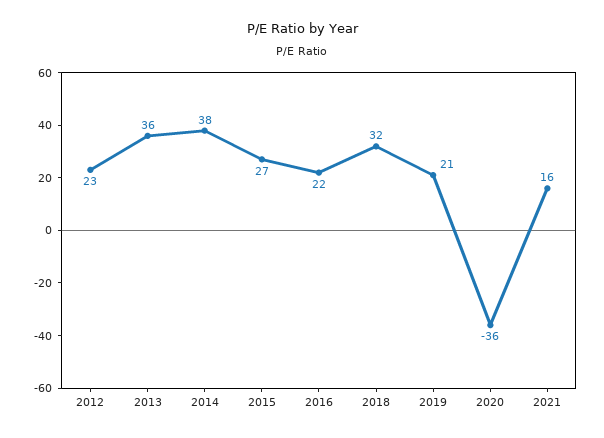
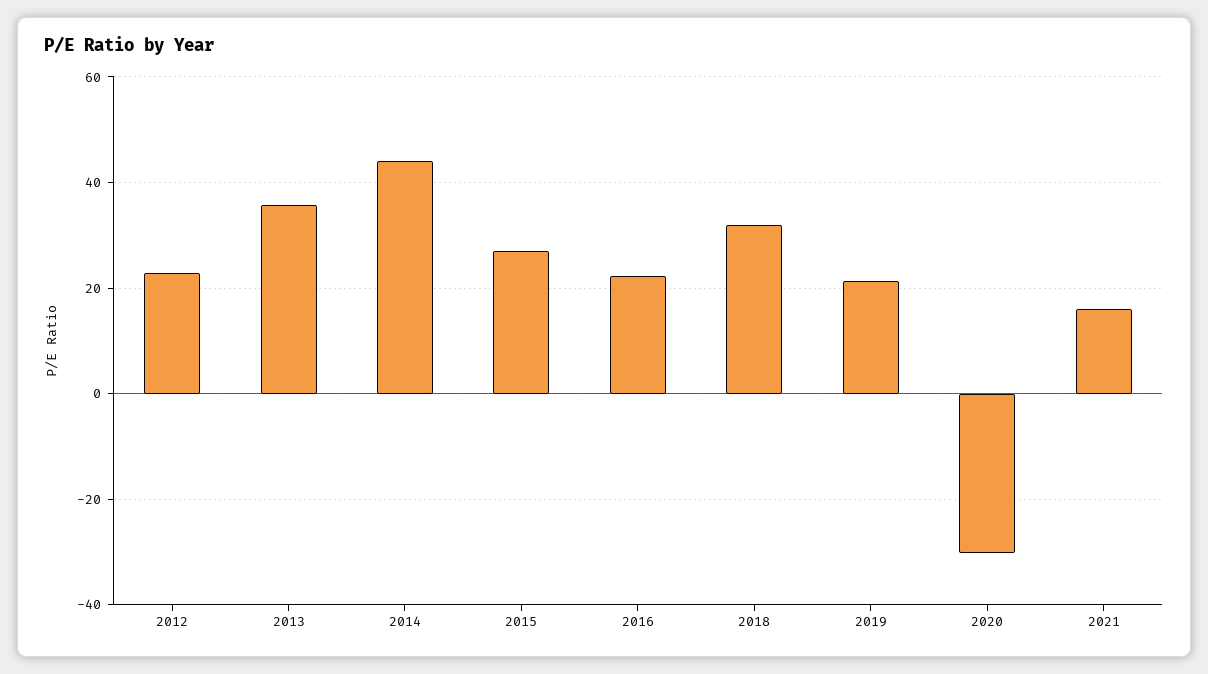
  {
    "2012": 23,
    "2013": 36,
-   "2014": 38,
+   "2014": 44,
    "2015": 27,
    "2016": 22,
    "2018": 32,
    "2019": 21,
-   "2020": -36,
+   "2020": -30,
    "2021": 16
  }

